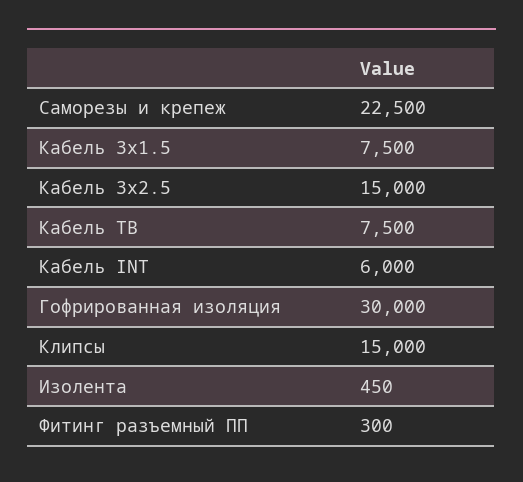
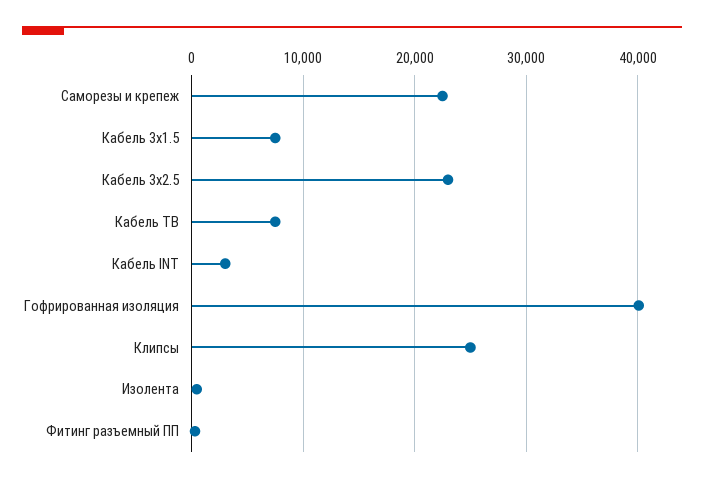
  {
    "Саморезы и крепеж": 22500,
    "Кабель 3х1.5": 7500,
-   "Кабель 3х2.5": 15000,
+   "Кабель 3х2.5": 23000,
    "Кабель ТВ": 7500,
-   "Кабель INT": 6000,
+   "Кабель INT": 3000,
-   "Гофрированная изоляция": 30000,
+   "Гофрированная изоляция": 40000,
-   "Клипсы": 15000,
+   "Клипсы": 25000,
    "Изолента": 450,
    "Фитинг разъемный ПП": 300
  }

